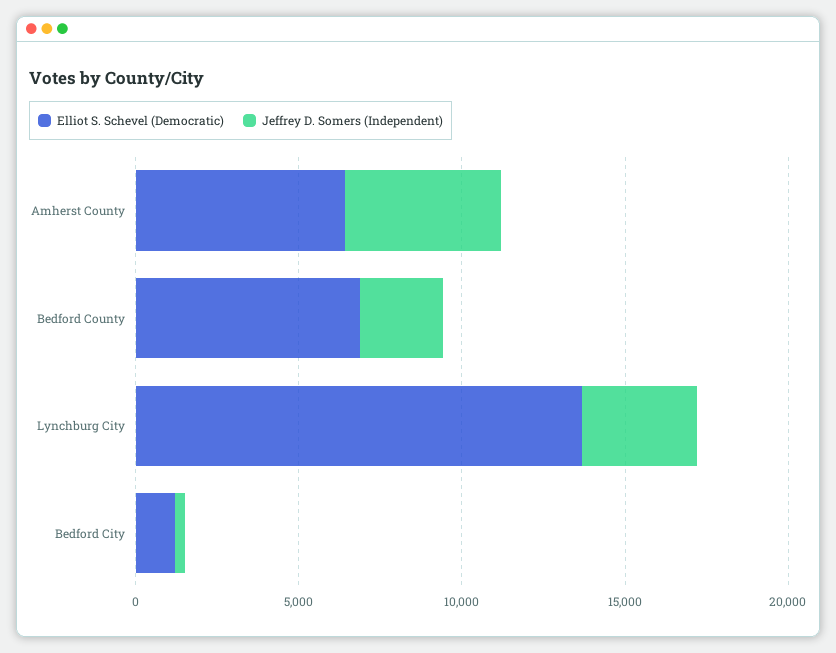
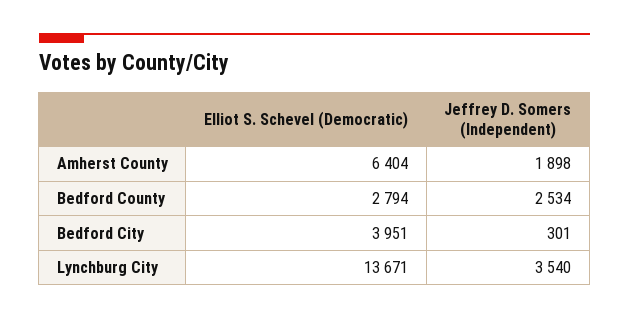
  {
    "Elliot S. Schevel (Democratic)": {
      "Amherst County": 6404,
-     "Bedford County": 7000,
+     "Bedford County": 2794,
      "Lynchburg City": 13671,
-     "Bedford City": 1000
+     "Bedford City": 3951
    },
    "Jeffrey D. Somers (Independent)": {
-     "Amherst County": 5000,
+     "Amherst County": 1898,
      "Bedford County": 2534,
      "Lynchburg City": 3540,
      "Bedford City": 301
    }
  }

